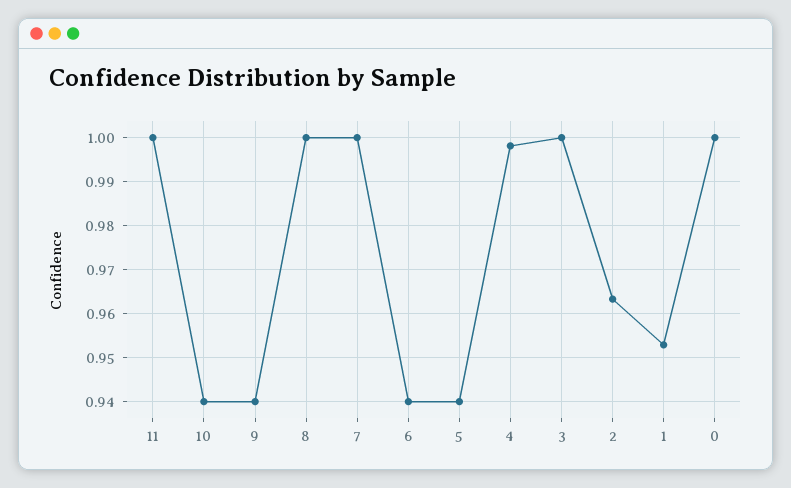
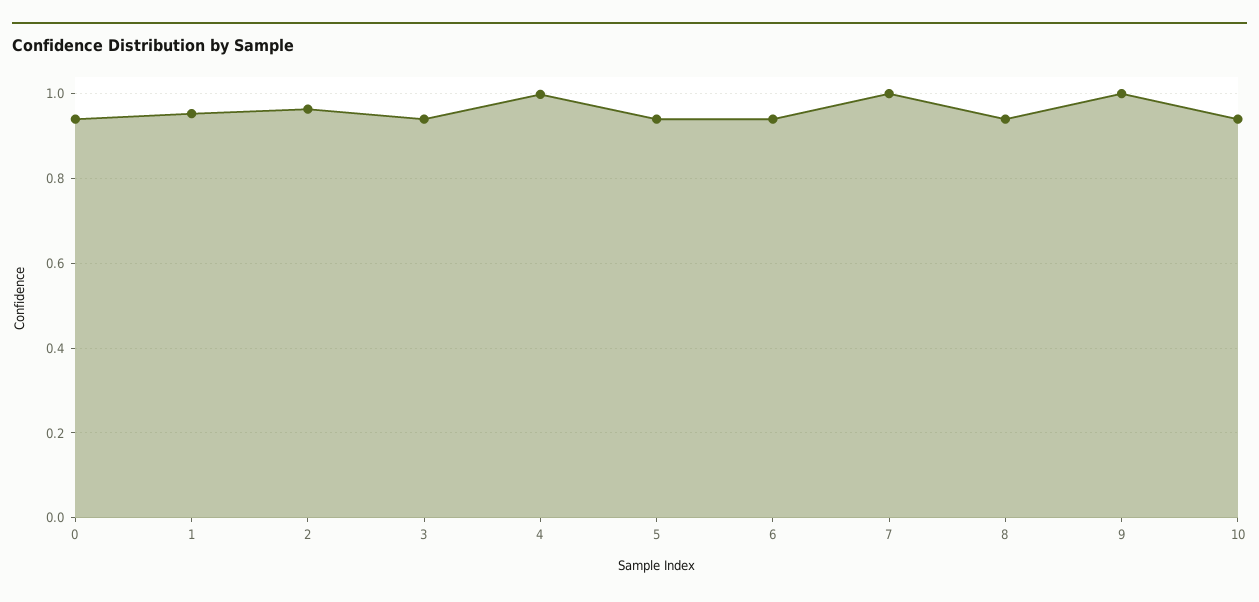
  {
-   "11": 1,
    "10": 0.94,
-   "9": 0.94,
+   "9": 1,
-   "8": 1,
+   "8": 0.94,
    "7": 1,
    "6": 0.94,
    "5": 0.94,
    "4": 0.998,
-   "3": 1,
+   "3": 0.94,
    "2": 0.964,
    "1": 0.952,
-   "0": 1
+   "0": 0.94
  }

